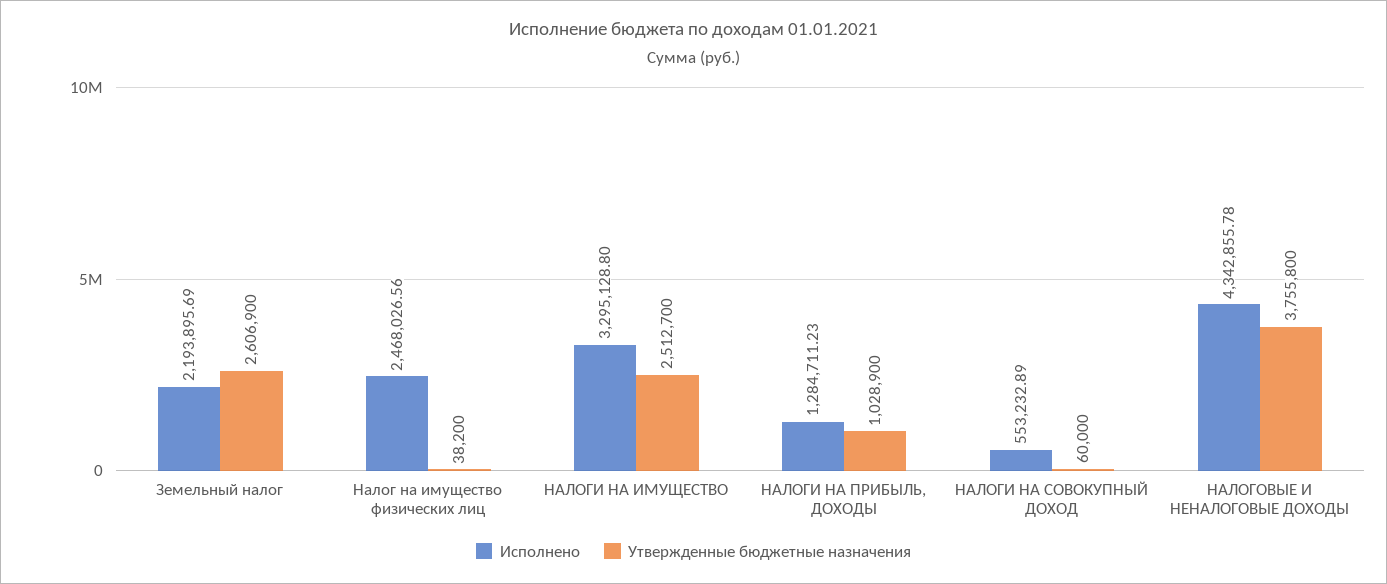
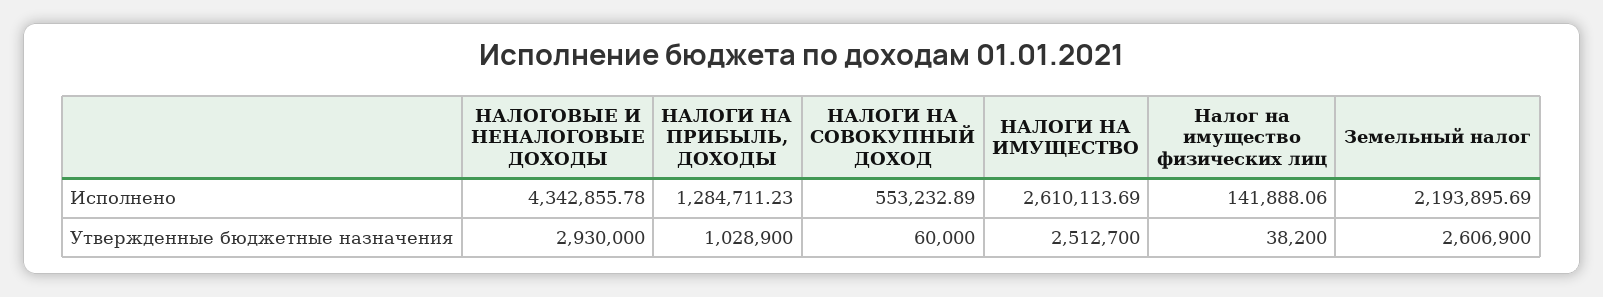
  {
    "Исполнено": {
      "Земельный налог": 2193895.69,
-     "Налог на имущество физических лиц": 2468026.56,
+     "Налог на имущество физических лиц": 141888.06,
-     "НАЛОГИ НА ИМУЩЕСТВО": 3295128.8,
+     "НАЛОГИ НА ИМУЩЕСТВО": 2610113.69,
      "НАЛОГИ НА ПРИБЫЛЬ, ДОХОДЫ": 1284711.23,
      "НАЛОГИ НА СОВОКУПНЫЙ ДОХОД": 553232.89,
      "НАЛОГОВЫЕ И НЕНАЛОГОВЫЕ ДОХОДЫ": 4342855.78
    },
    "Утвержденные бюджетные назначения": {
      "Земельный налог": 2606900,
      "Налог на имущество физических лиц": 38200,
      "НАЛОГИ НА ИМУЩЕСТВО": 2512700,
      "НАЛОГИ НА ПРИБЫЛЬ, ДОХОДЫ": 1028900,
      "НАЛОГИ НА СОВОКУПНЫЙ ДОХОД": 60000,
-     "НАЛОГОВЫЕ И НЕНАЛОГОВЫЕ ДОХОДЫ": 3755800
+     "НАЛОГОВЫЕ И НЕНАЛОГОВЫЕ ДОХОДЫ": 2930000
    }
  }

